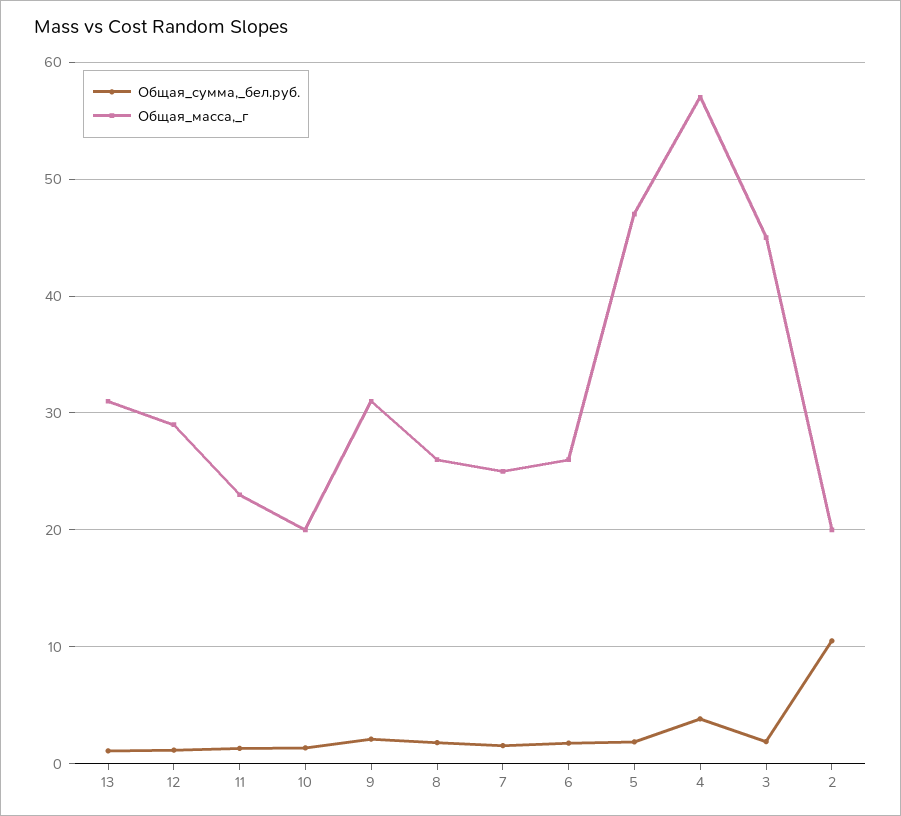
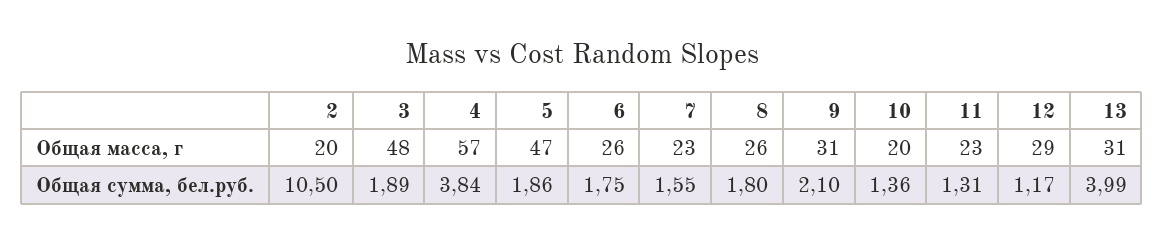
  {
    "Общая_сумма,_бел.руб.": {
-     "13": 1,
+     "13": 3.99,
      "12": 1.17,
      "11": 1.31,
      "10": 1.36,
      "9": 2.1,
      "8": 1.8,
      "7": 1.55,
      "6": 1.75,
      "5": 1.86,
      "4": 3.84,
      "3": 1.89,
      "2": 10.5
    },
    "Общая_масса,_г": {
      "13": 31,
      "12": 29,
      "11": 23,
      "10": 20,
      "9": 31,
      "8": 26,
-     "7": 25,
+     "7": 23,
      "6": 26,
      "5": 47,
      "4": 57,
-     "3": 45,
+     "3": 48,
      "2": 20
    }
  }

